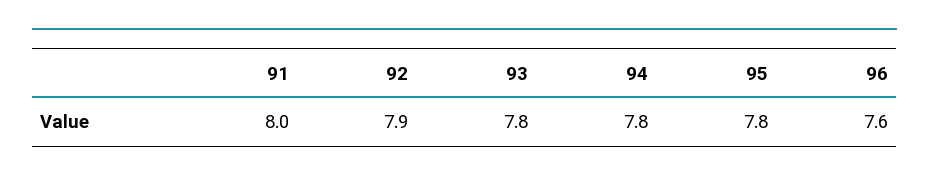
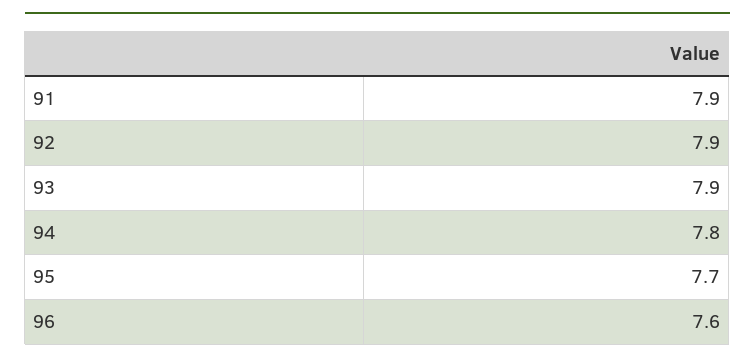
  {
-   "91": 8,
+   "91": 7.9,
    "92": 7.9,
-   "93": 7.8,
+   "93": 7.9,
    "94": 7.8,
-   "95": 7.8,
+   "95": 7.7,
    "96": 7.6
  }

